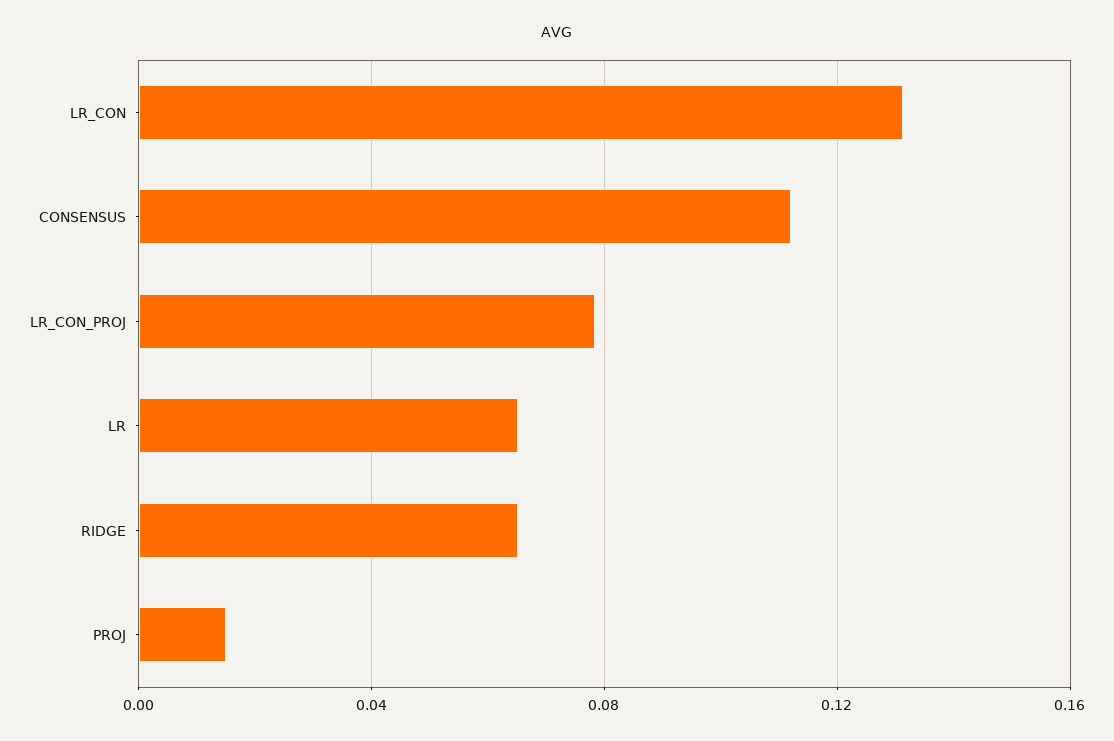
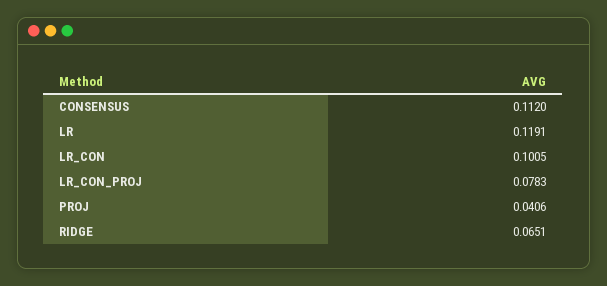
  {
-   "LR_CON": 0.13,
+   "LR_CON": 0.1005,
    "CONSENSUS": 0.112,
    "LR_CON_PROJ": 0.0783,
-   "LR": 0.065,
+   "LR": 0.1191,
    "RIDGE": 0.0651,
-   "PROJ": 0.015
+   "PROJ": 0.0406
  }

